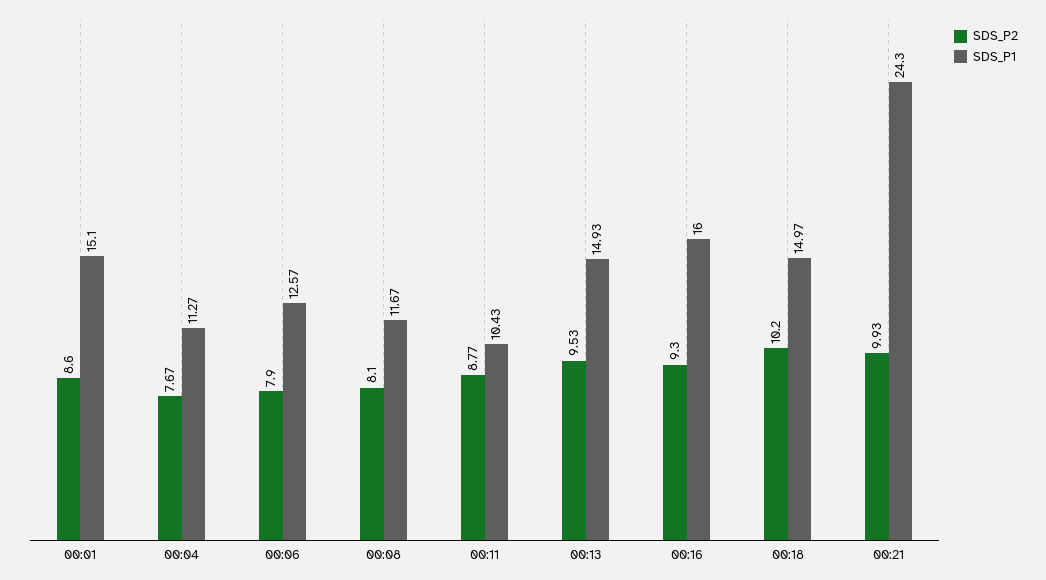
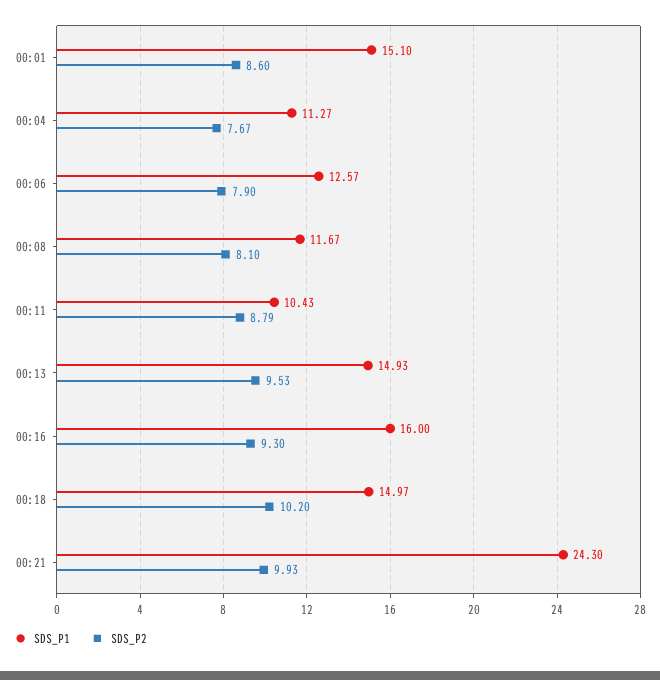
  {
    "SDS_P2": {
      "00:01": 8.6,
      "00:04": 7.67,
      "00:06": 7.9,
      "00:08": 8.1,
-     "00:11": 8.77,
+     "00:11": 8.79,
      "00:13": 9.53,
      "00:16": 9.3,
      "00:18": 10.2,
      "00:21": 9.93
    },
    "SDS_P1": {
      "00:01": 15.1,
      "00:04": 11.27,
      "00:06": 12.57,
      "00:08": 11.67,
      "00:11": 10.43,
      "00:13": 14.93,
      "00:16": 16,
      "00:18": 14.97,
      "00:21": 24.3
    }
  }

